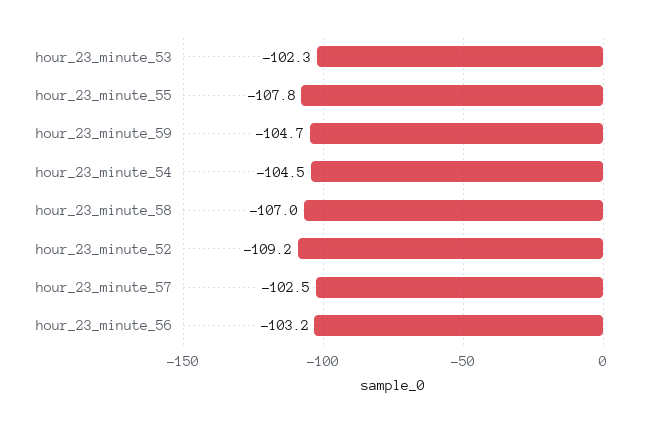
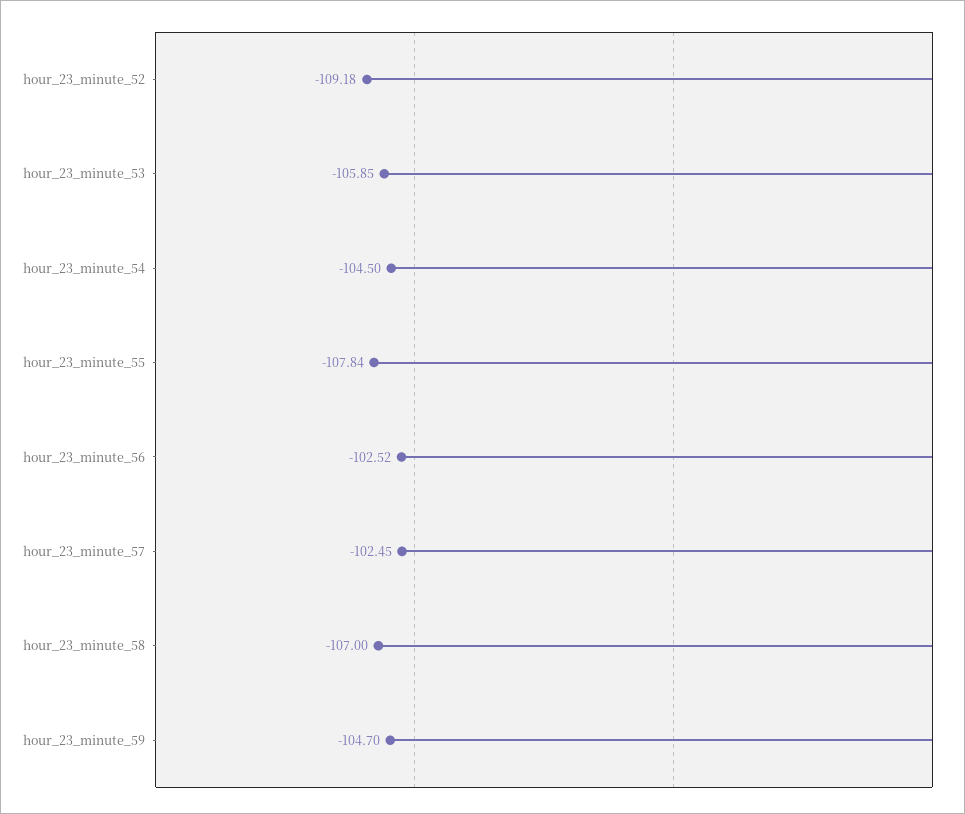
  {
-   "hour_23_minute_53": -102.3,
+   "hour_23_minute_53": -105.85,
    "hour_23_minute_55": -107.84,
    "hour_23_minute_59": -104.7,
    "hour_23_minute_54": -104.5,
    "hour_23_minute_58": -107,
    "hour_23_minute_52": -109.18,
    "hour_23_minute_57": -102.45,
-   "hour_23_minute_56": -103.2
+   "hour_23_minute_56": -102.52
  }

